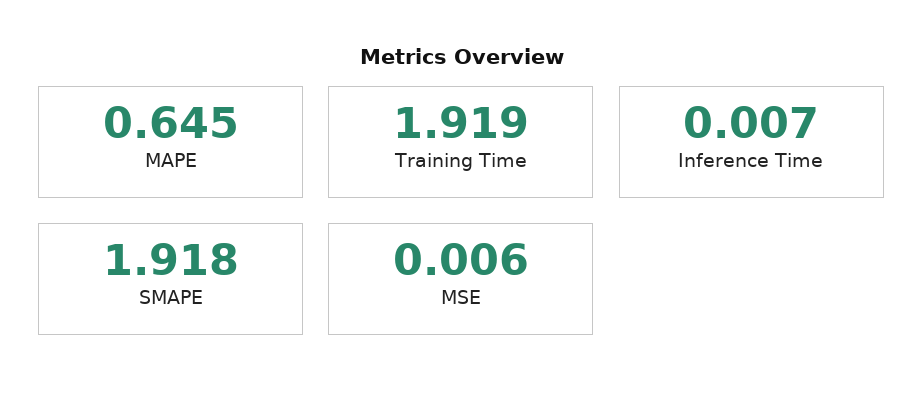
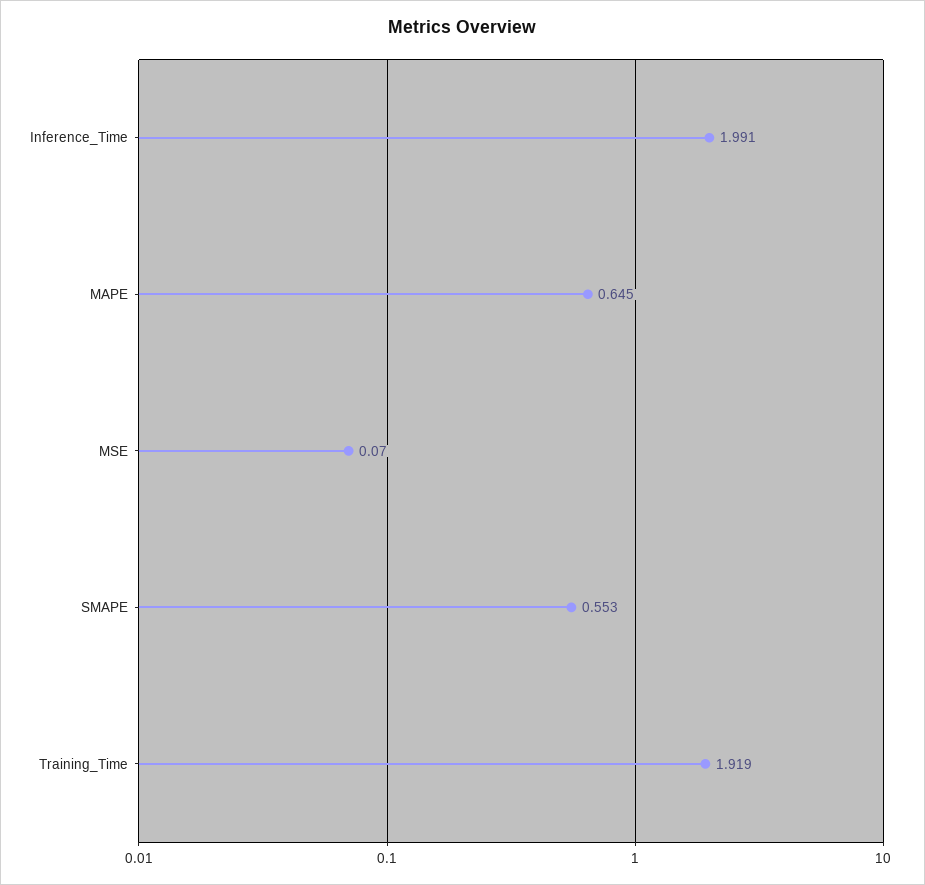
  {
    "MAPE": 0.645,
    "Training Time": 1.919,
-   "Inference Time": 0.007,
+   "Inference Time": 1.991,
-   "SMAPE": 1.918,
+   "SMAPE": 0.553,
-   "MSE": 0.006
+   "MSE": 0.07
  }

